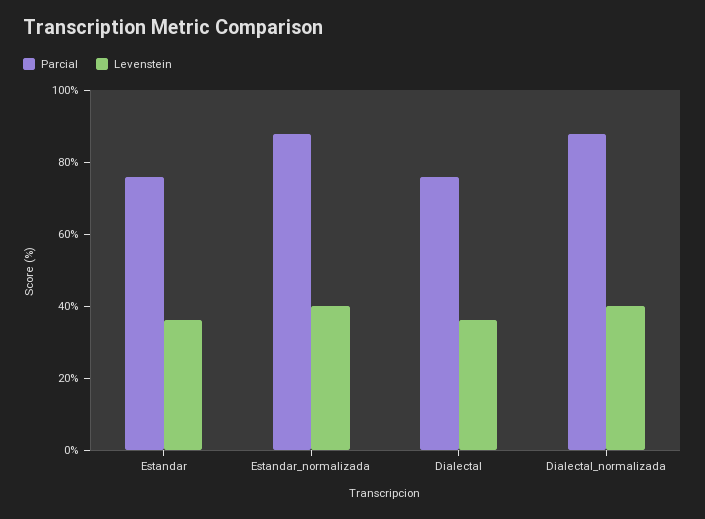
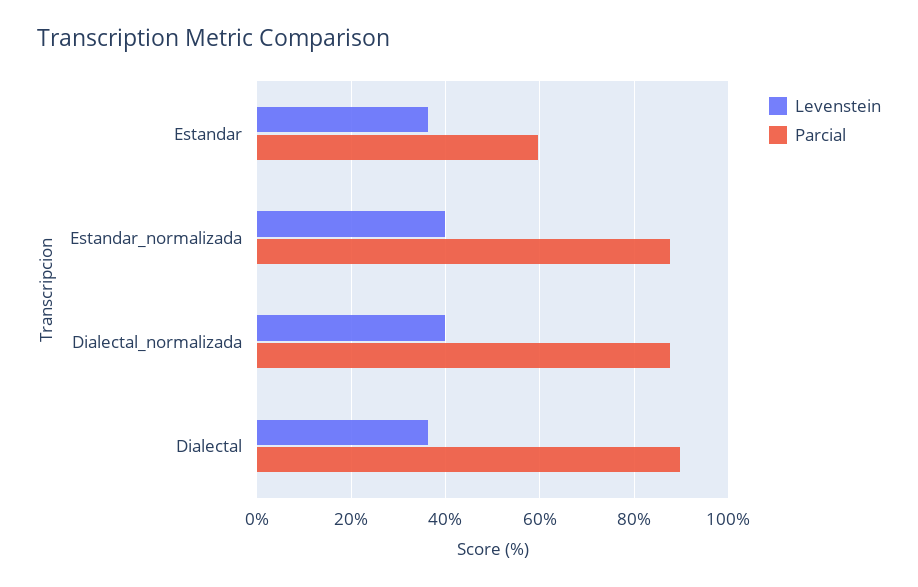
  {
    "Parcial": {
-     "Estandar": 75,
+     "Estandar": 60,
      "Estandar_normalizada": 88,
-     "Dialectal": 75,
+     "Dialectal": 90,
      "Dialectal_normalizada": 88
    },
    "Levenstein": {
      "Estandar": 36,
      "Estandar_normalizada": 40,
      "Dialectal": 36,
      "Dialectal_normalizada": 40
    }
  }

